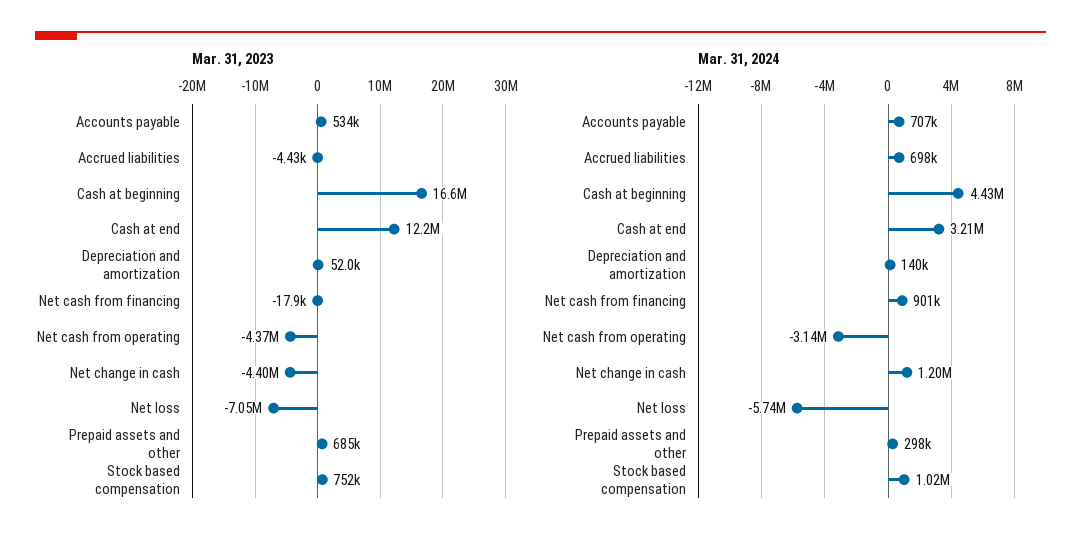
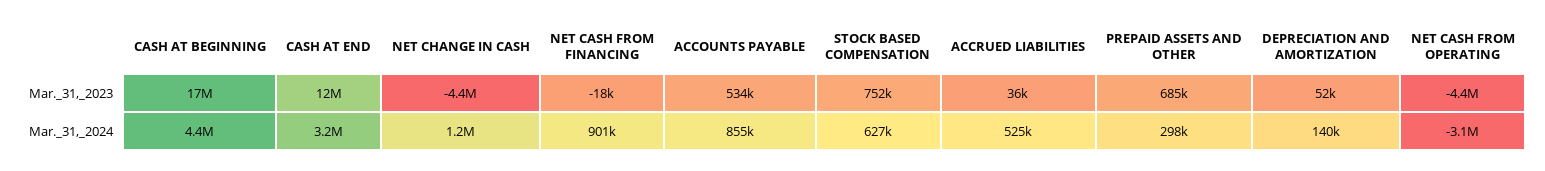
  {
    "Mar. 31, 2023": {
      "Accounts payable": 534000,
-     "Accrued liabilities": -4430,
+     "Accrued liabilities": 36000,
      "Cash at beginning": 16600000,
      "Cash at end": 12200000,
      "Depreciation and amortization": 52000,
      "Net cash from financing": -17900,
      "Net cash from operating": -4370000,
      "Net change in cash": -4400000,
-     "Net loss": -7050000,
      "Prepaid assets and other": 685000,
      "Stock based compensation": 752000
    },
    "Mar. 31, 2024": {
-     "Accounts payable": 707000,
+     "Accounts payable": 855000,
-     "Accrued liabilities": 698000,
+     "Accrued liabilities": 525000,
      "Cash at beginning": 4430000,
      "Cash at end": 3210000,
      "Depreciation and amortization": 140000,
      "Net cash from financing": 901000,
      "Net cash from operating": -3140000,
      "Net change in cash": 1200000,
-     "Net loss": -5740000,
      "Prepaid assets and other": 298000,
-     "Stock based compensation": 1020000
+     "Stock based compensation": 627000
    }
  }

